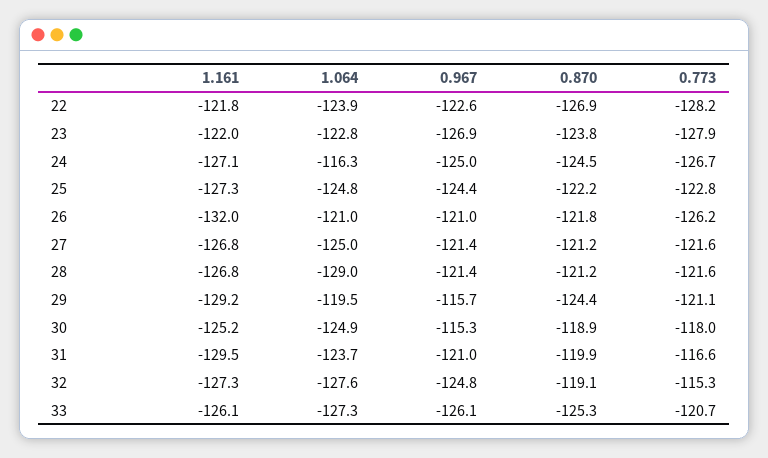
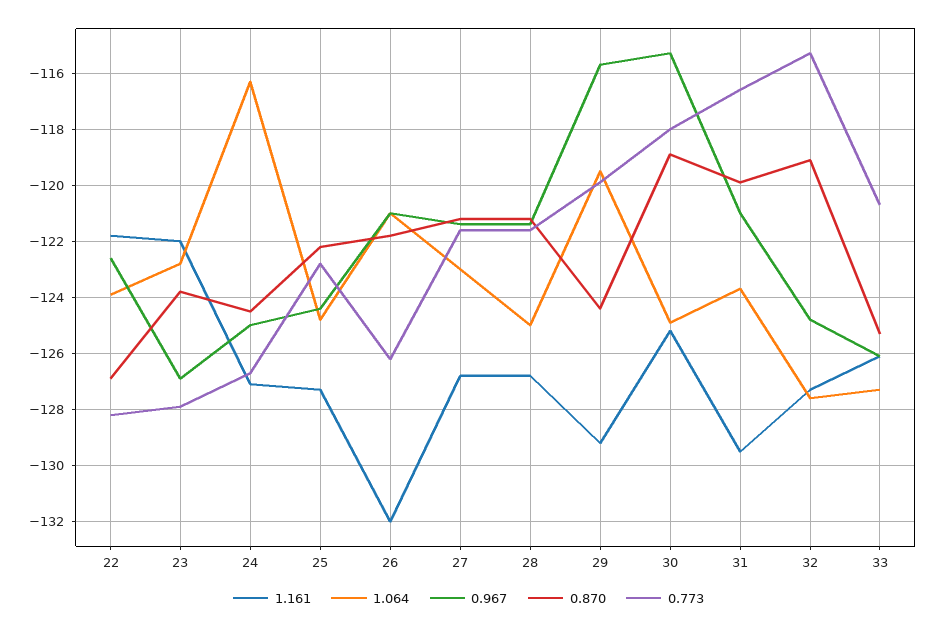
  {
    "1.161": {
      "22": -121.8,
      "23": -122,
      "24": -127.1,
      "25": -127.3,
      "26": -132,
      "27": -126.8,
      "28": -126.8,
      "29": -129.2,
      "30": -125.2,
      "31": -129.5,
      "32": -127.3,
      "33": -126.1
    },
    "1.064": {
      "22": -123.9,
      "23": -122.8,
      "24": -116.3,
      "25": -124.8,
      "26": -121,
-     "27": -125,
+     "27": -123,
-     "28": -129,
+     "28": -125,
      "29": -119.5,
      "30": -124.9,
      "31": -123.7,
      "32": -127.6,
      "33": -127.3
    },
    "0.967": {
      "22": -122.6,
      "23": -126.9,
      "24": -125,
      "25": -124.4,
      "26": -121,
      "27": -121.4,
      "28": -121.4,
      "29": -115.7,
      "30": -115.3,
      "31": -121,
      "32": -124.8,
      "33": -126.1
    },
    "0.870": {
      "22": -126.9,
      "23": -123.8,
      "24": -124.5,
      "25": -122.2,
      "26": -121.8,
      "27": -121.2,
      "28": -121.2,
      "29": -124.4,
      "30": -118.9,
      "31": -119.9,
      "32": -119.1,
      "33": -125.3
    },
    "0.773": {
      "22": -128.2,
      "23": -127.9,
      "24": -126.7,
      "25": -122.8,
      "26": -126.2,
      "27": -121.6,
      "28": -121.6,
-     "29": -121.1,
+     "29": -120,
      "30": -118,
      "31": -116.6,
      "32": -115.3,
      "33": -120.7
    }
  }

